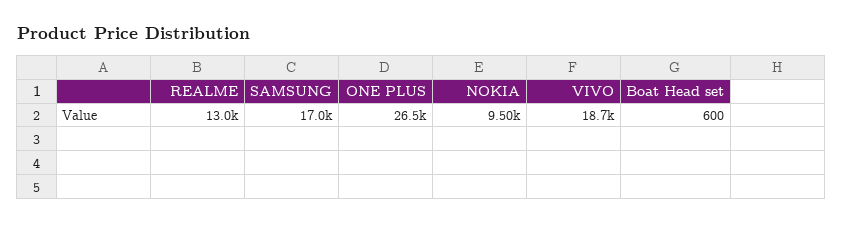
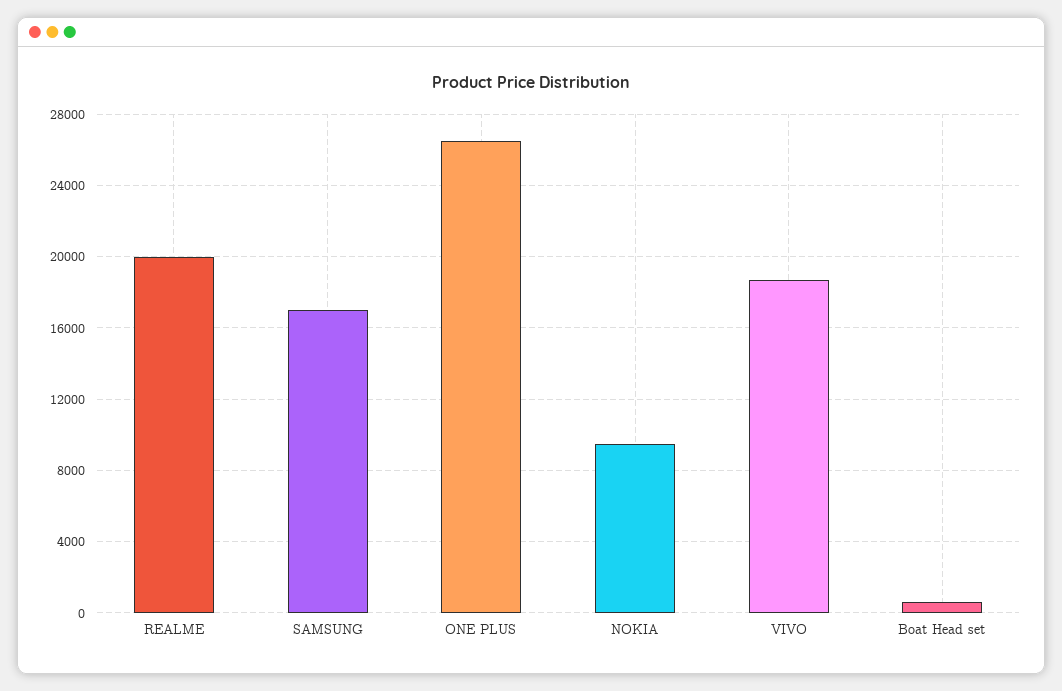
  {
-   "REALME": 13000,
+   "REALME": 20000,
    "SAMSUNG": 17000,
    "ONE PLUS": 26500,
    "NOKIA": 9500,
    "VIVO": 18700,
    "Boat Head set": 600
  }

